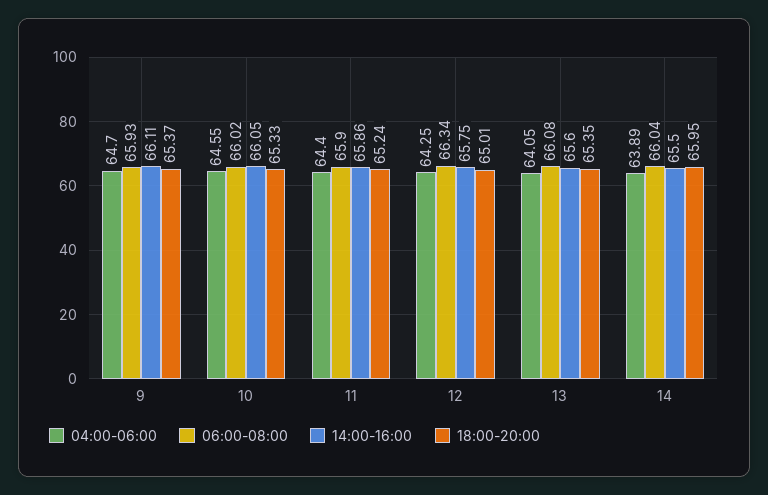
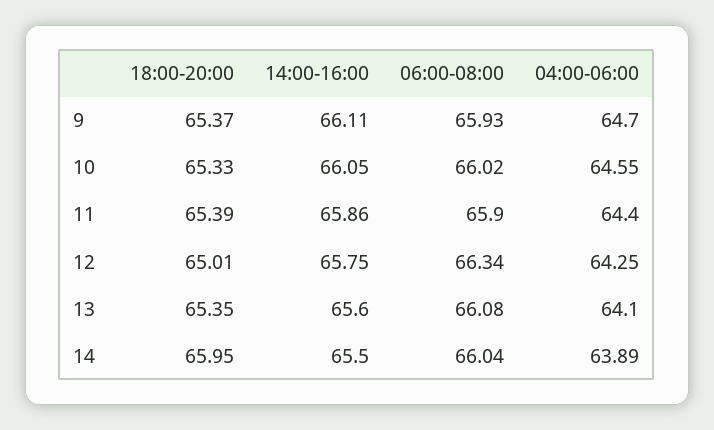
  {
    "04:00-06:00": {
      "9": 64.7,
      "10": 64.55,
      "11": 64.4,
      "12": 64.25,
-     "13": 64.05,
+     "13": 64.1,
      "14": 63.89
    },
    "06:00-08:00": {
      "9": 65.93,
      "10": 66.02,
      "11": 65.9,
      "12": 66.34,
      "13": 66.08,
      "14": 66.04
    },
    "14:00-16:00": {
      "9": 66.11,
      "10": 66.05,
      "11": 65.86,
      "12": 65.75,
      "13": 65.6,
      "14": 65.5
    },
    "18:00-20:00": {
      "9": 65.37,
      "10": 65.33,
-     "11": 65.24,
+     "11": 65.39,
      "12": 65.01,
      "13": 65.35,
      "14": 65.95
    }
  }

